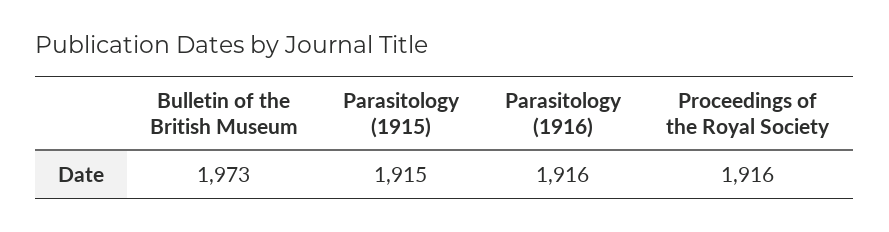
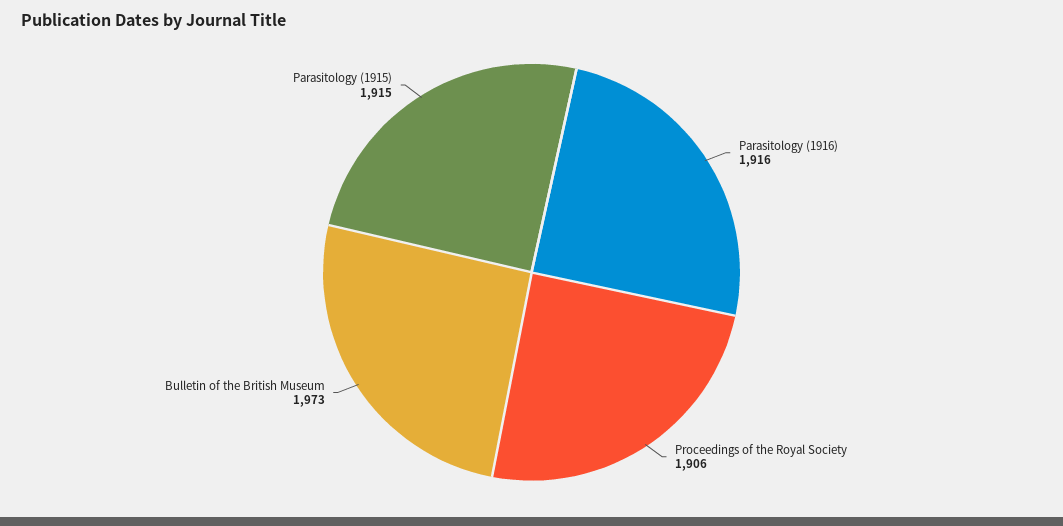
  {
    "Bulletin of the British Museum": 1973,
    "Parasitology (1915)": 1915,
    "Parasitology (1916)": 1916,
-   "Proceedings of the Royal Society": 1916
+   "Proceedings of the Royal Society": 1906
  }

